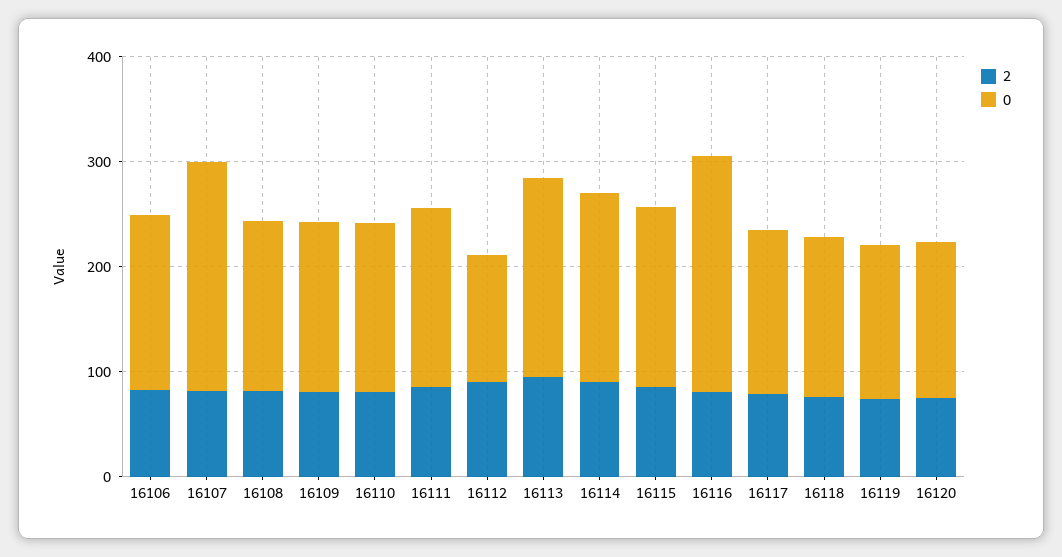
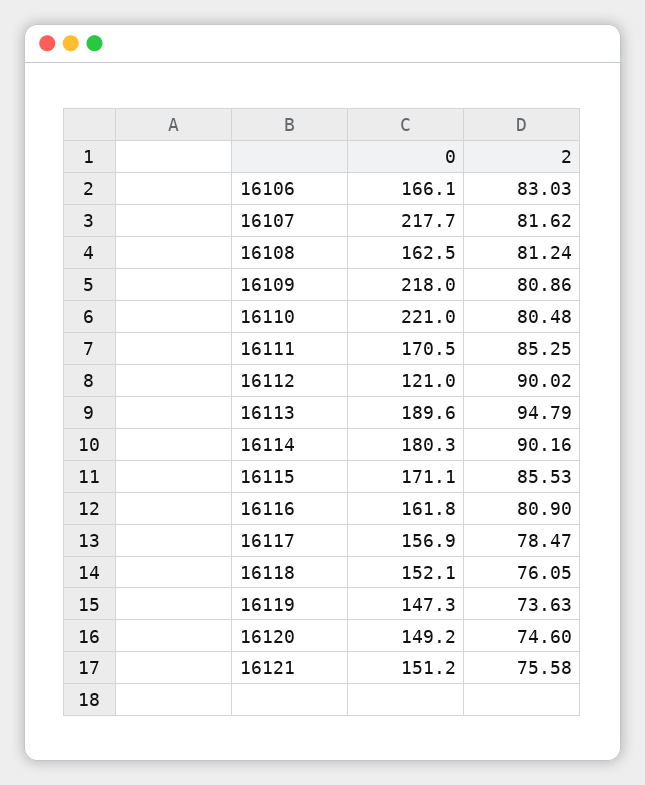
  {
    "2": {
      "16106": 83.03,
      "16107": 81.62,
      "16108": 81.24,
      "16109": 80.86,
      "16110": 80.48,
      "16111": 85.25,
      "16112": 90.02,
      "16113": 94.79,
      "16114": 90.16,
      "16115": 85.53,
      "16116": 80.9,
      "16117": 78.47,
      "16118": 76.05,
      "16119": 73.63,
-     "16120": 74.6
+     "16120": 74.6,
+     "16121": 75.58
    },
    "0": {
      "16106": 166.1,
      "16107": 217.7,
      "16108": 162.5,
-     "16109": 160,
+     "16109": 218,
-     "16110": 160,
+     "16110": 221,
      "16111": 170.5,
      "16112": 121,
      "16113": 189.6,
      "16114": 180.3,
      "16115": 171.1,
-     "16116": 220,
+     "16116": 161.8,
      "16117": 156.9,
      "16118": 152.1,
      "16119": 147.3,
-     "16120": 149.2
+     "16120": 149.2,
+     "16121": 151.2
    }
  }

